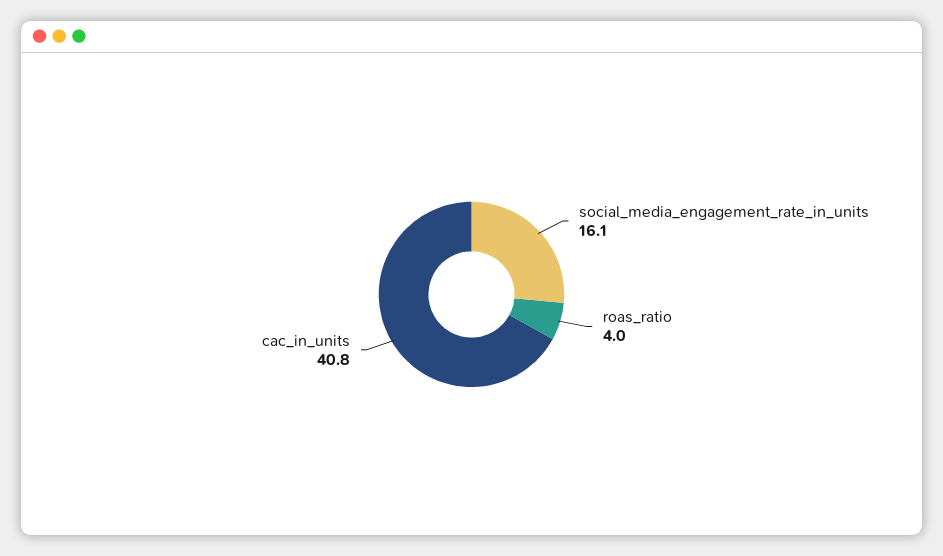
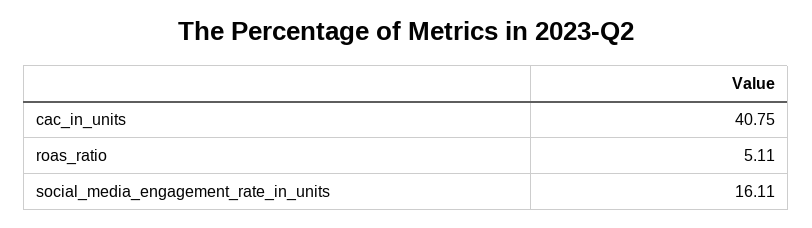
  {
    "social_media_engagement_rate_in_units": 16.11,
-   "roas_ratio": 4,
+   "roas_ratio": 5.11,
    "cac_in_units": 40.75
  }

